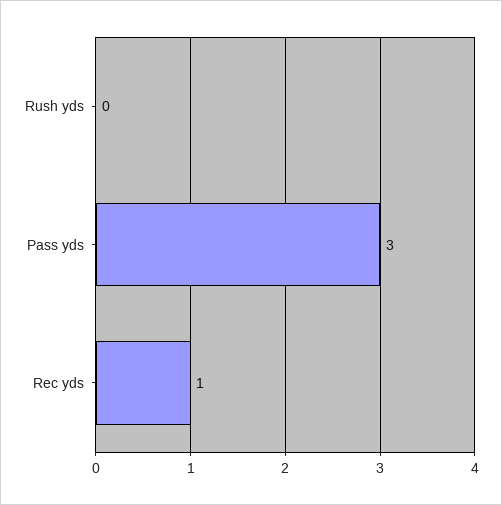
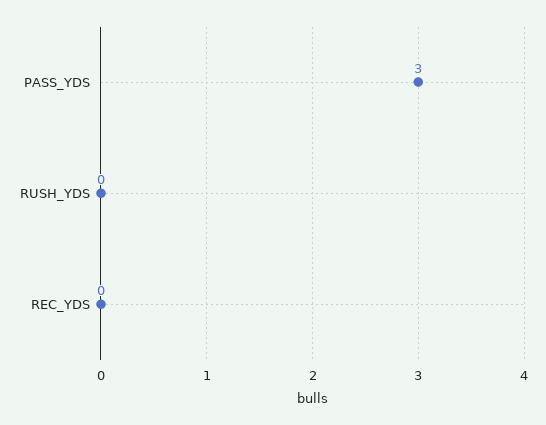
  {
    "Rush yds": 0,
    "Pass yds": 3,
-   "Rec yds": 1
+   "Rec yds": 0
  }

